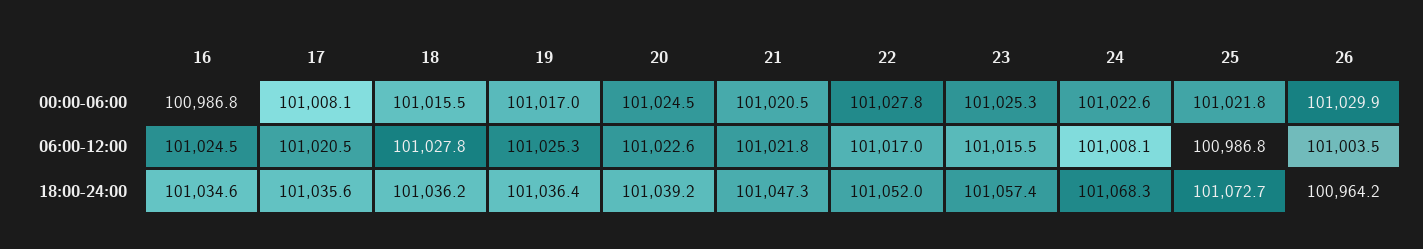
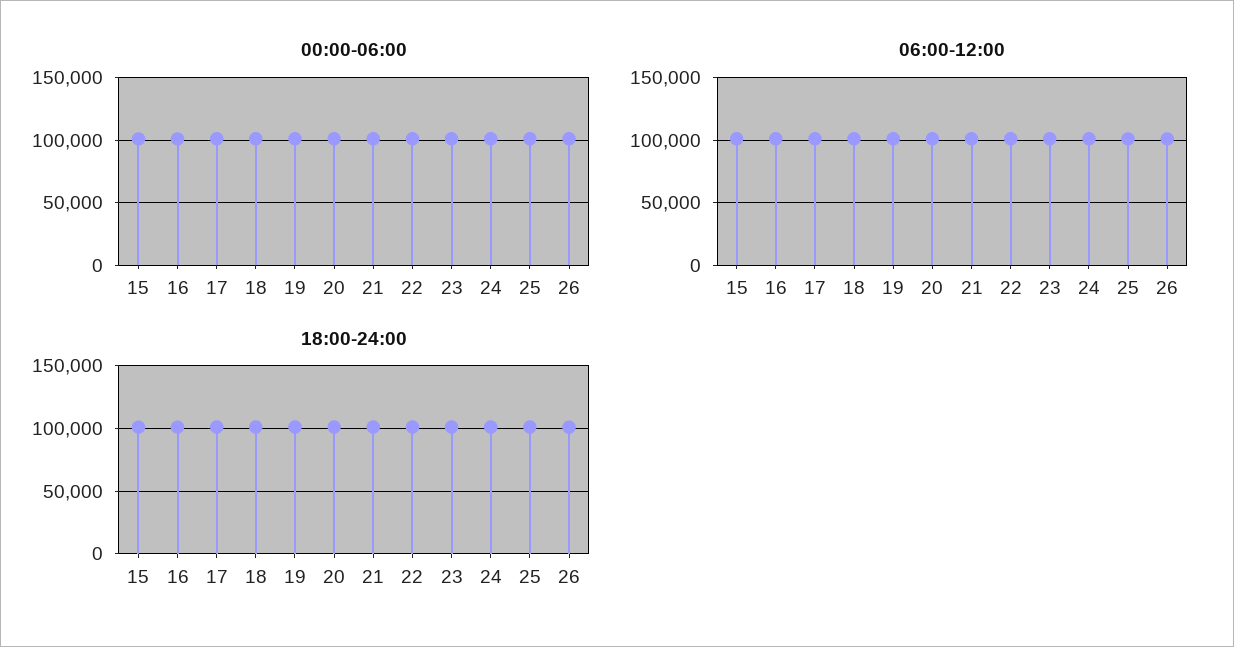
  {
    "00:00-06:00": {
      "16": 100986.8,
      "17": 101008.1,
      "18": 101015.5,
      "19": 101017,
      "20": 101024.5,
      "21": 101020.5,
      "22": 101027.8,
      "23": 101025.3,
      "24": 101022.6,
      "25": 101021.8,
-     "26": 101029.9
+     "26": 101029.9,
+     "15": 100000
    },
    "06:00-12:00": {
      "16": 101024.5,
      "17": 101020.5,
      "18": 101027.8,
      "19": 101025.3,
      "20": 101022.6,
      "21": 101021.8,
      "22": 101017,
      "23": 101015.5,
      "24": 101008.1,
      "25": 100986.8,
-     "26": 101003.5
+     "26": 101003.5,
+     "15": 100000
    },
    "18:00-24:00": {
      "16": 101034.6,
      "17": 101035.6,
      "18": 101036.2,
      "19": 101036.4,
      "20": 101039.2,
      "21": 101047.3,
      "22": 101052,
      "23": 101057.4,
      "24": 101068.3,
      "25": 101072.7,
-     "26": 100964.2
+     "26": 100964.2,
+     "15": 100000
    }
  }

